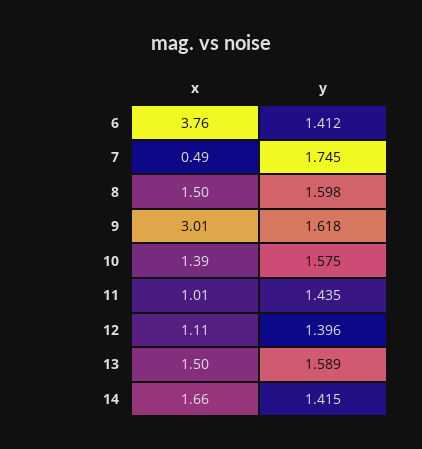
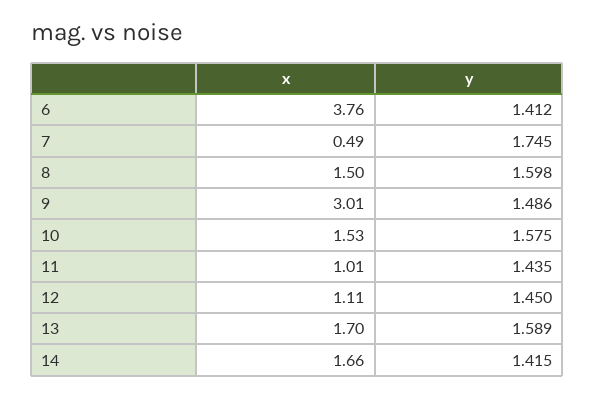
  {
    "x": {
      "6": 3.76,
      "7": 0.49,
      "8": 1.5,
      "9": 3.01,
-     "10": 1.39,
+     "10": 1.53,
      "11": 1.01,
      "12": 1.11,
-     "13": 1.5,
+     "13": 1.7,
      "14": 1.66
    },
    "y": {
      "6": 1.412,
      "7": 1.745,
      "8": 1.598,
-     "9": 1.618,
+     "9": 1.486,
      "10": 1.575,
      "11": 1.435,
-     "12": 1.396,
+     "12": 1.45,
      "13": 1.589,
      "14": 1.415
    }
  }

